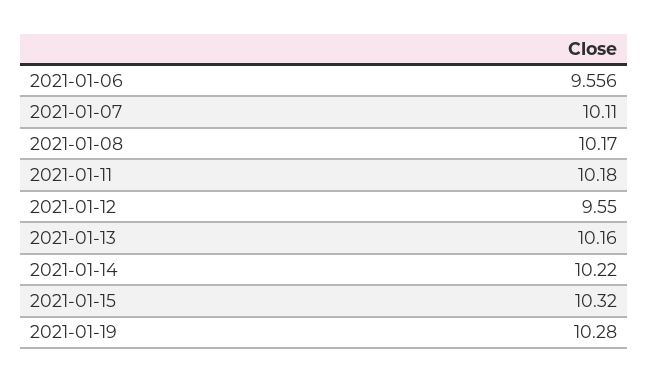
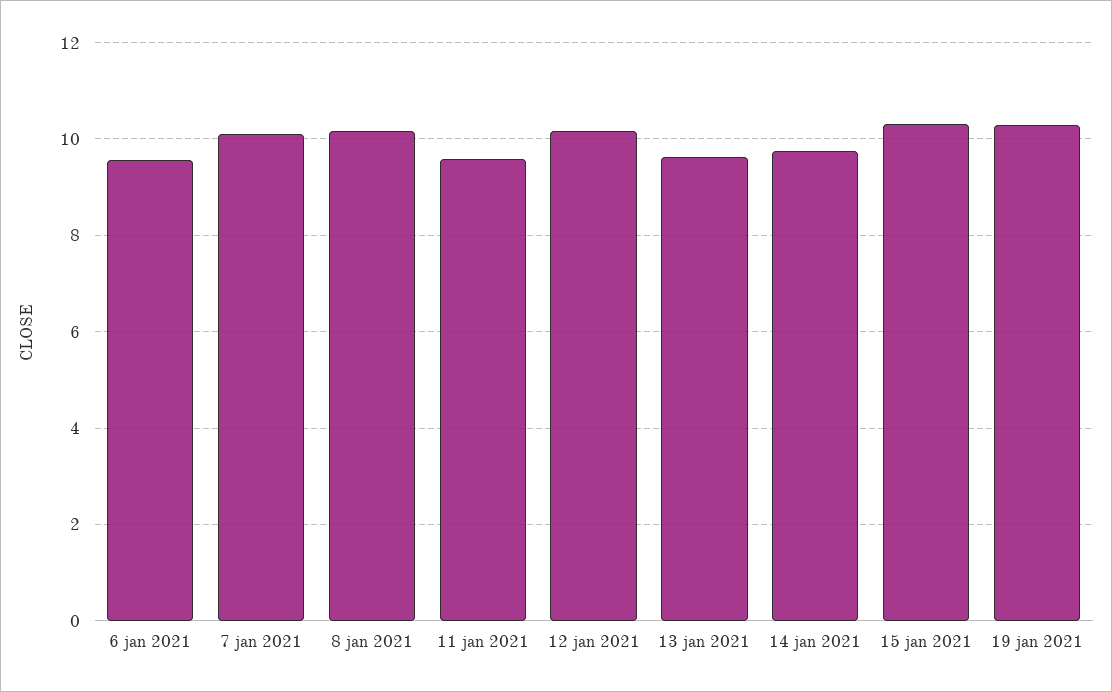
  {
    "2021-01-06": 9.556,
    "2021-01-07": 10.11,
    "2021-01-08": 10.17,
-   "2021-01-11": 10.18,
+   "2021-01-11": 9.6,
-   "2021-01-12": 9.55,
+   "2021-01-12": 10.2,
-   "2021-01-13": 10.16,
+   "2021-01-13": 9.6,
-   "2021-01-14": 10.22,
+   "2021-01-14": 9.8,
    "2021-01-15": 10.32,
    "2021-01-19": 10.28
  }

